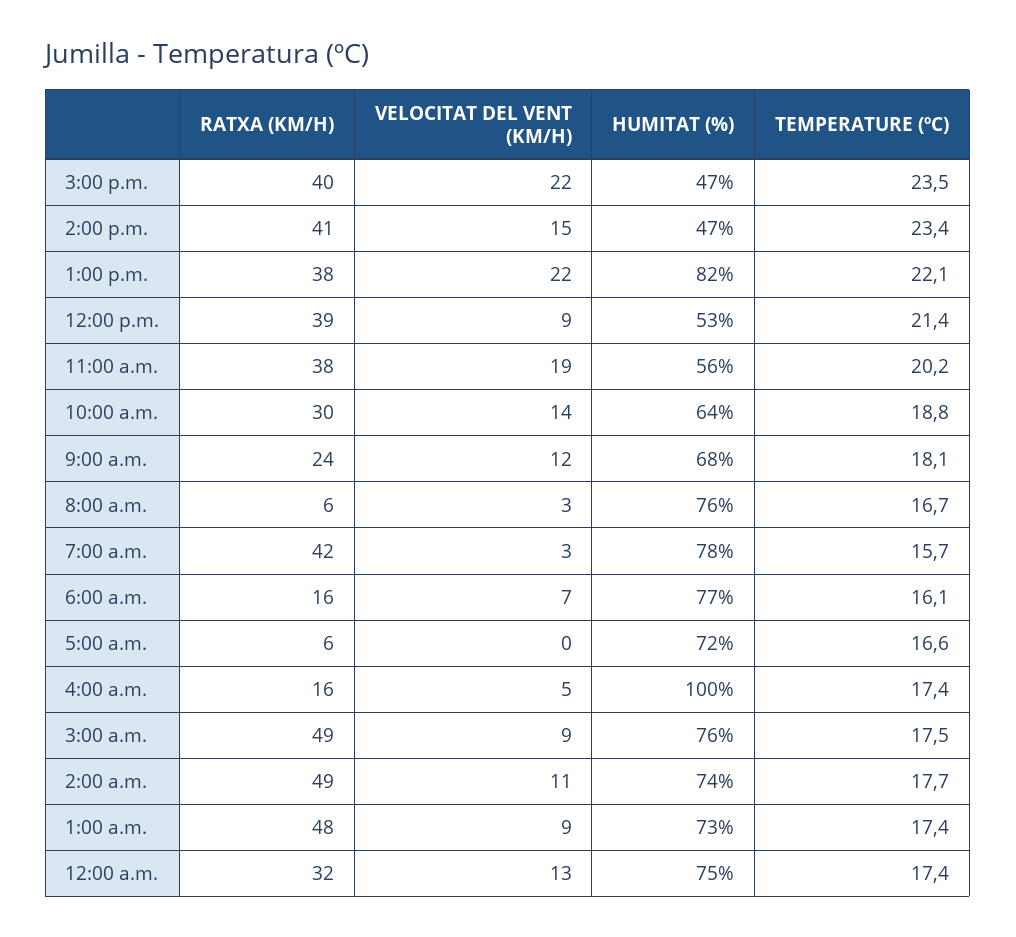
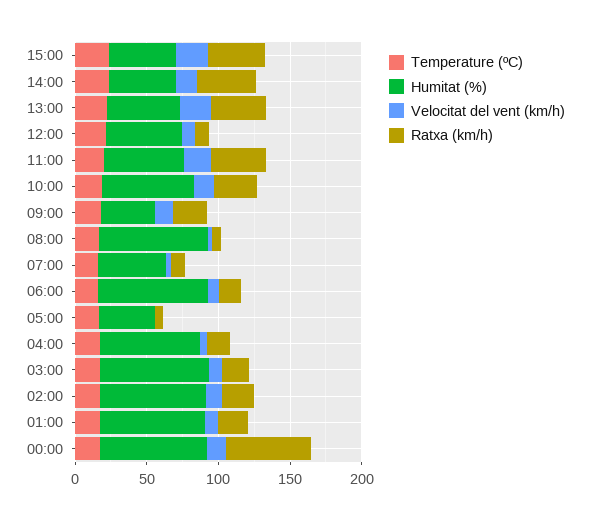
  {
    "RATXA (KM/H)": {
      "3:00 p.m.": 40,
      "2:00 p.m.": 41,
      "1:00 p.m.": 38,
-     "12:00 p.m.": 39,
+     "12:00 p.m.": 10,
      "11:00 a.m.": 38,
      "10:00 a.m.": 30,
      "9:00 a.m.": 24,
      "8:00 a.m.": 6,
-     "7:00 a.m.": 42,
+     "7:00 a.m.": 10,
      "6:00 a.m.": 16,
      "5:00 a.m.": 6,
      "4:00 a.m.": 16,
-     "3:00 a.m.": 49,
+     "3:00 a.m.": 20,
-     "2:00 a.m.": 49,
+     "2:00 a.m.": 20,
-     "1:00 a.m.": 48,
+     "1:00 a.m.": 20,
-     "12:00 a.m.": 32
+     "12:00 a.m.": 60
    },
    "VELOCITAT DEL VENT (KM/H)": {
      "3:00 p.m.": 22,
      "2:00 p.m.": 15,
      "1:00 p.m.": 22,
      "12:00 p.m.": 9,
      "11:00 a.m.": 19,
      "10:00 a.m.": 14,
      "9:00 a.m.": 12,
      "8:00 a.m.": 3,
      "7:00 a.m.": 3,
      "6:00 a.m.": 7,
      "5:00 a.m.": 0,
      "4:00 a.m.": 5,
      "3:00 a.m.": 9,
      "2:00 a.m.": 11,
      "1:00 a.m.": 9,
      "12:00 a.m.": 13
    },
    "HUMITAT (%)": {
      "3:00 p.m.": 47,
      "2:00 p.m.": 47,
-     "1:00 p.m.": 82,
+     "1:00 p.m.": 50,
      "12:00 p.m.": 53,
      "11:00 a.m.": 56,
      "10:00 a.m.": 64,
-     "9:00 a.m.": 68,
+     "9:00 a.m.": 40,
      "8:00 a.m.": 76,
-     "7:00 a.m.": 78,
+     "7:00 a.m.": 50,
      "6:00 a.m.": 77,
-     "5:00 a.m.": 72,
+     "5:00 a.m.": 40,
-     "4:00 a.m.": 100,
+     "4:00 a.m.": 70,
      "3:00 a.m.": 76,
      "2:00 a.m.": 74,
      "1:00 a.m.": 73,
      "12:00 a.m.": 75
    },
    "TEMPERATURE (ºC)": {
      "3:00 p.m.": 23.5,
      "2:00 p.m.": 23.4,
      "1:00 p.m.": 22.1,
      "12:00 p.m.": 21.4,
      "11:00 a.m.": 20.2,
      "10:00 a.m.": 18.8,
      "9:00 a.m.": 18.1,
      "8:00 a.m.": 16.7,
      "7:00 a.m.": 15.7,
      "6:00 a.m.": 16.1,
      "5:00 a.m.": 16.6,
      "4:00 a.m.": 17.4,
      "3:00 a.m.": 17.5,
      "2:00 a.m.": 17.7,
      "1:00 a.m.": 17.4,
      "12:00 a.m.": 17.4
    }
  }

